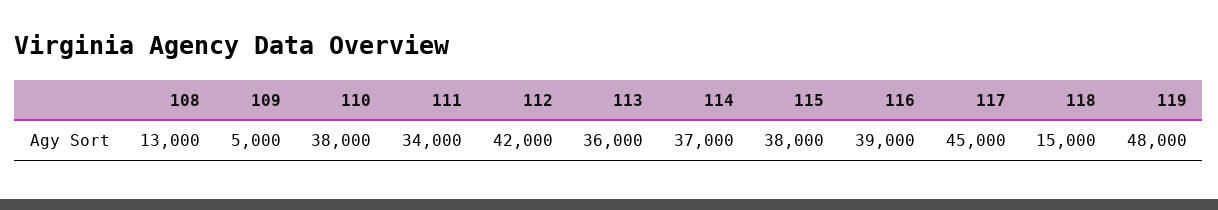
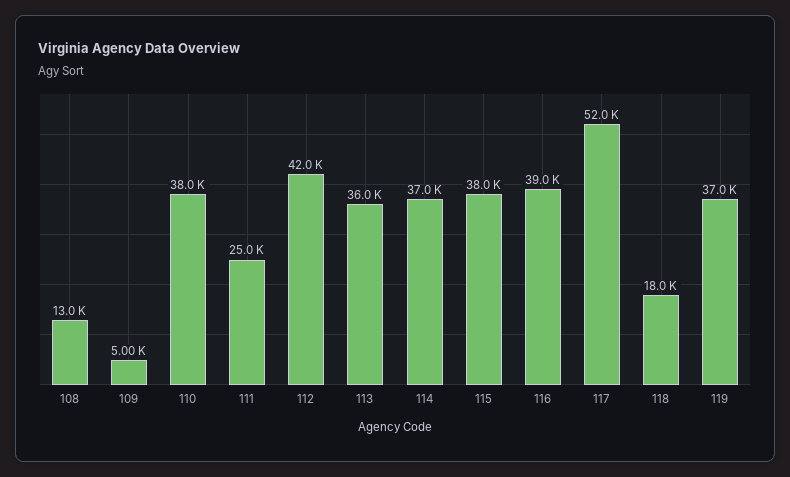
  {
    "108": 13000,
    "109": 5000,
    "110": 38000,
-   "111": 34000,
+   "111": 25000,
    "112": 42000,
    "113": 36000,
    "114": 37000,
    "115": 38000,
    "116": 39000,
-   "117": 45000,
+   "117": 52000,
-   "118": 15000,
+   "118": 18000,
-   "119": 48000
+   "119": 37000
  }

